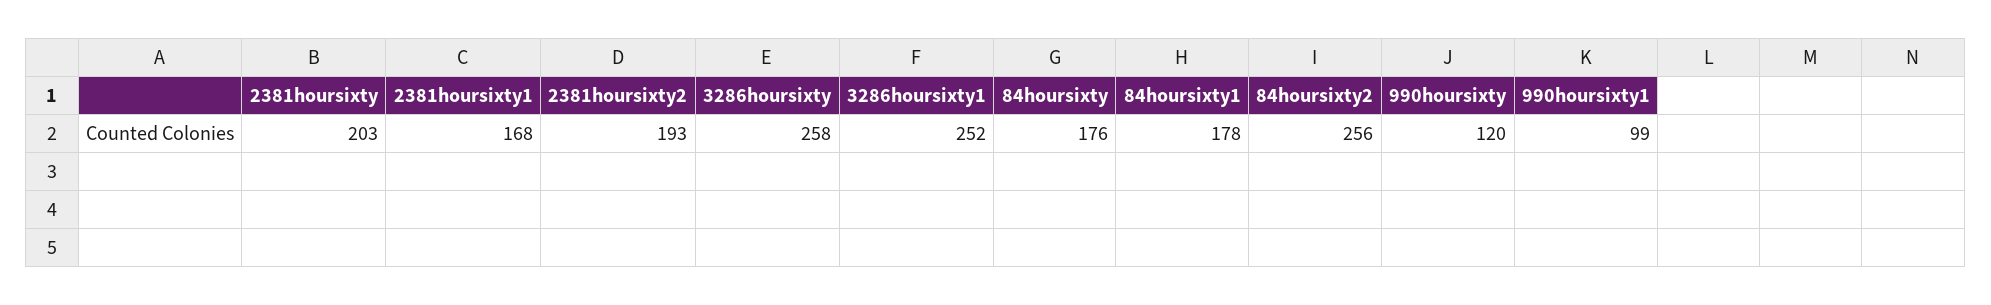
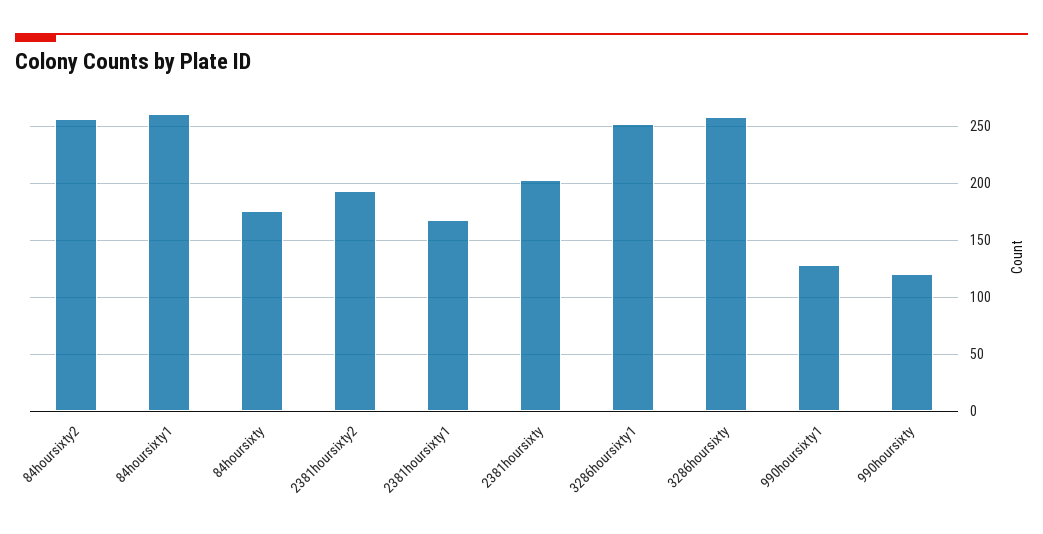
  {
    "2381hoursixty": 203,
    "2381hoursixty1": 168,
    "2381hoursixty2": 193,
    "3286hoursixty": 258,
    "3286hoursixty1": 252,
    "84hoursixty": 176,
-   "84hoursixty1": 178,
+   "84hoursixty1": 260,
    "84hoursixty2": 256,
    "990hoursixty": 120,
-   "990hoursixty1": 99
+   "990hoursixty1": 130
  }

